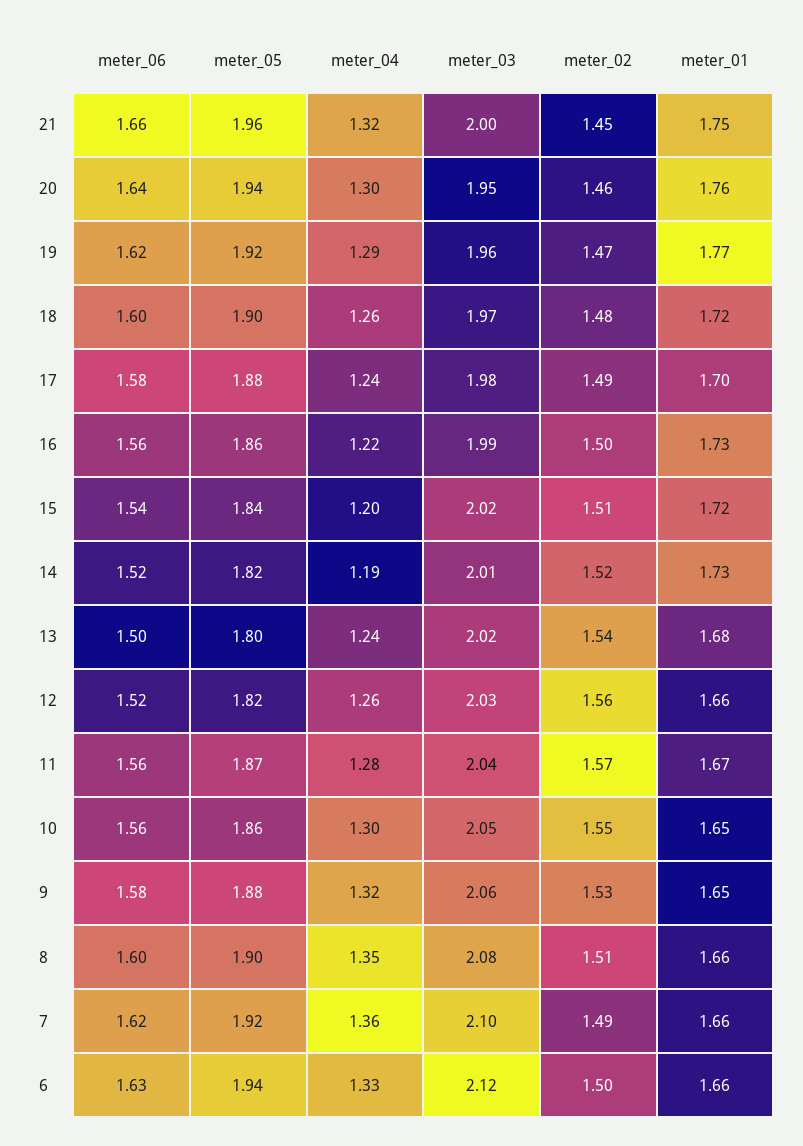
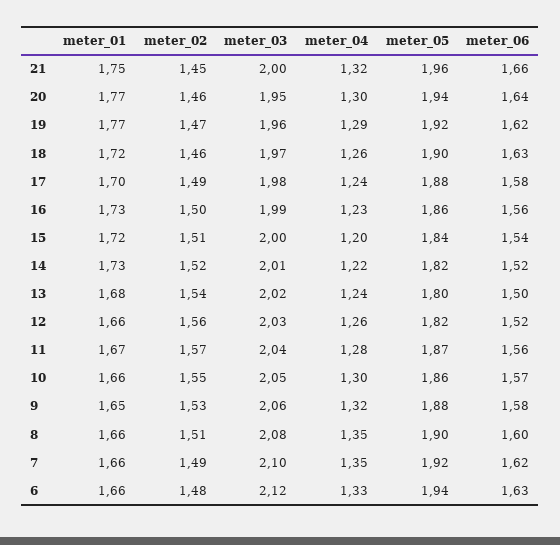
  {
    "meter_06": {
      "21": 1.66,
      "20": 1.64,
      "19": 1.62,
-     "18": 1.6,
+     "18": 1.63,
      "17": 1.58,
      "16": 1.56,
      "15": 1.54,
      "14": 1.52,
      "13": 1.5,
      "12": 1.52,
      "11": 1.56,
-     "10": 1.56,
+     "10": 1.57,
      "9": 1.58,
      "8": 1.6,
      "7": 1.62,
      "6": 1.63
    },
    "meter_05": {
      "21": 1.96,
      "20": 1.94,
      "19": 1.92,
      "18": 1.9,
      "17": 1.88,
      "16": 1.86,
      "15": 1.84,
      "14": 1.82,
      "13": 1.8,
      "12": 1.82,
      "11": 1.87,
      "10": 1.86,
      "9": 1.88,
      "8": 1.9,
      "7": 1.92,
      "6": 1.94
    },
    "meter_04": {
      "21": 1.32,
      "20": 1.3,
      "19": 1.29,
      "18": 1.26,
      "17": 1.24,
-     "16": 1.22,
+     "16": 1.23,
      "15": 1.2,
-     "14": 1.19,
+     "14": 1.22,
      "13": 1.24,
      "12": 1.26,
      "11": 1.28,
      "10": 1.3,
      "9": 1.32,
      "8": 1.35,
-     "7": 1.36,
+     "7": 1.35,
      "6": 1.33
    },
    "meter_03": {
      "21": 2,
      "20": 1.95,
      "19": 1.96,
      "18": 1.97,
      "17": 1.98,
      "16": 1.99,
-     "15": 2.02,
+     "15": 2,
      "14": 2.01,
      "13": 2.02,
      "12": 2.03,
      "11": 2.04,
      "10": 2.05,
      "9": 2.06,
      "8": 2.08,
      "7": 2.1,
      "6": 2.12
    },
    "meter_02": {
      "21": 1.45,
      "20": 1.46,
      "19": 1.47,
-     "18": 1.48,
+     "18": 1.46,
      "17": 1.49,
      "16": 1.5,
      "15": 1.51,
      "14": 1.52,
      "13": 1.54,
      "12": 1.56,
      "11": 1.57,
      "10": 1.55,
      "9": 1.53,
      "8": 1.51,
      "7": 1.49,
-     "6": 1.5
+     "6": 1.48
    },
    "meter_01": {
      "21": 1.75,
-     "20": 1.76,
+     "20": 1.77,
      "19": 1.77,
      "18": 1.72,
      "17": 1.7,
      "16": 1.73,
      "15": 1.72,
      "14": 1.73,
      "13": 1.68,
      "12": 1.66,
      "11": 1.67,
-     "10": 1.65,
+     "10": 1.66,
      "9": 1.65,
      "8": 1.66,
      "7": 1.66,
      "6": 1.66
    }
  }

